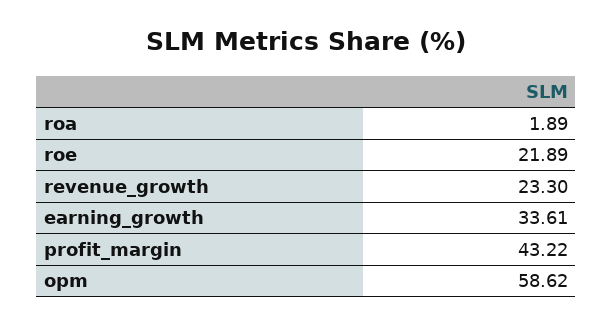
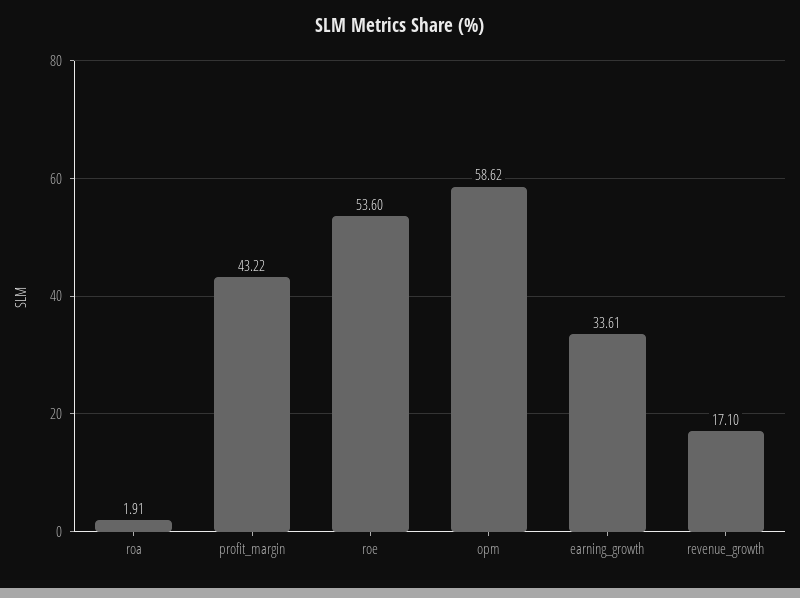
  {
-   "roa": 1.89,
+   "roa": 1.91,
-   "roe": 21.89,
+   "roe": 53.6,
-   "revenue_growth": 23.3,
+   "revenue_growth": 17.1,
    "earning_growth": 33.61,
    "profit_margin": 43.22,
    "opm": 58.62
  }

